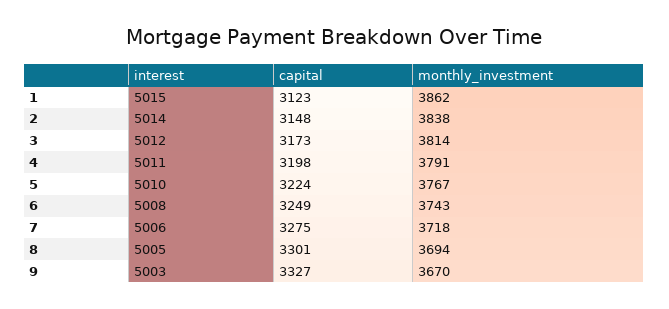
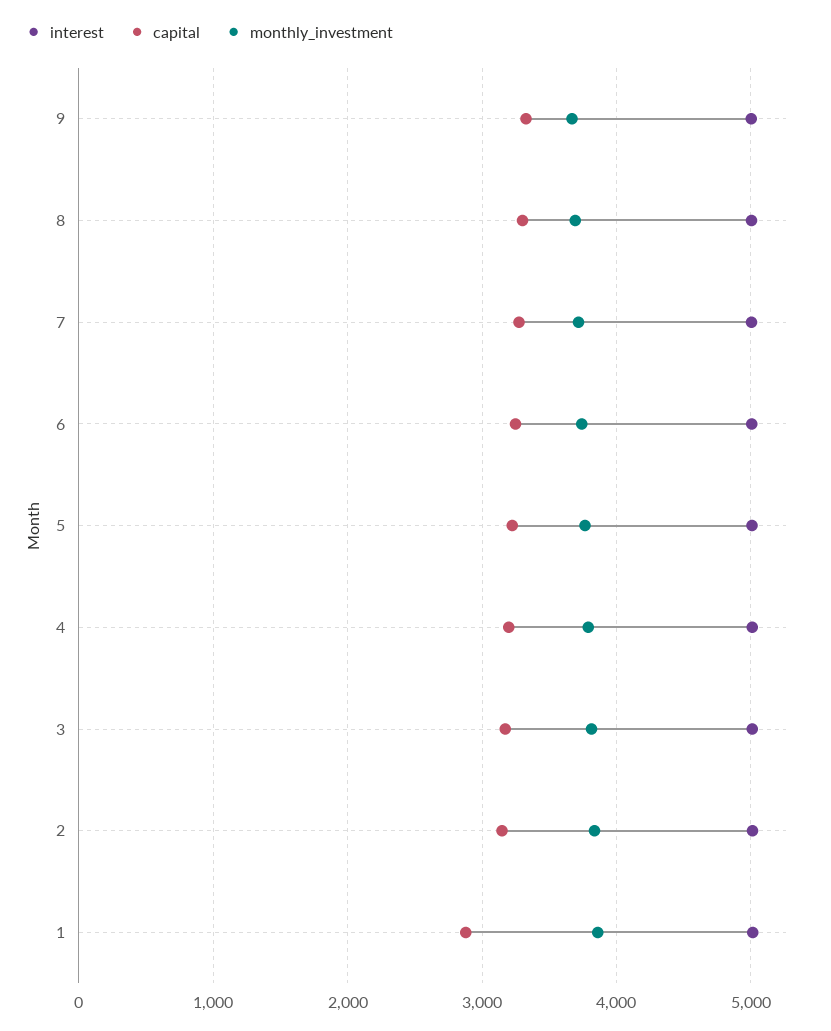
  {
    "interest": {
      "1": 5015,
      "2": 5014,
      "3": 5012,
      "4": 5011,
      "5": 5010,
      "6": 5008,
      "7": 5006,
      "8": 5005,
      "9": 5003
    },
    "capital": {
-     "1": 3123,
+     "1": 2900,
      "2": 3148,
      "3": 3173,
      "4": 3198,
      "5": 3224,
      "6": 3249,
      "7": 3275,
      "8": 3301,
      "9": 3327
    },
    "monthly_investment": {
      "1": 3862,
      "2": 3838,
      "3": 3814,
      "4": 3791,
      "5": 3767,
      "6": 3743,
      "7": 3718,
      "8": 3694,
      "9": 3670
    }
  }

